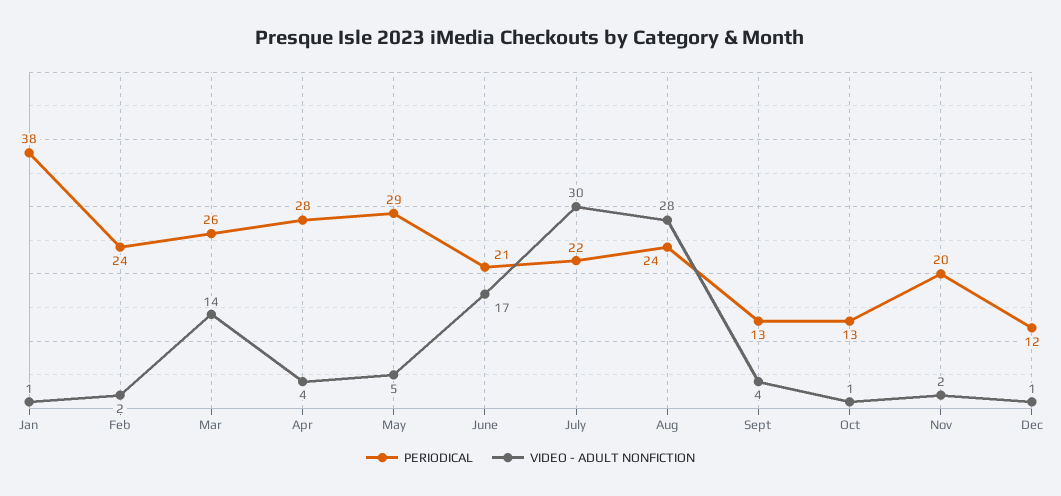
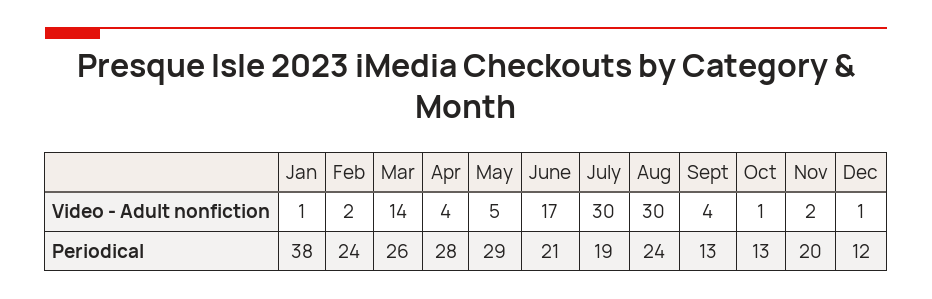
  {
    "PERIODICAL": {
      "Jan": 38,
      "Feb": 24,
      "Mar": 26,
      "Apr": 28,
      "May": 29,
      "June": 21,
-     "July": 22,
+     "July": 19,
      "Aug": 24,
      "Sept": 13,
      "Oct": 13,
      "Nov": 20,
      "Dec": 12
    },
    "VIDEO - ADULT NONFICTION": {
      "Jan": 1,
      "Feb": 2,
      "Mar": 14,
      "Apr": 4,
      "May": 5,
      "June": 17,
      "July": 30,
-     "Aug": 28,
+     "Aug": 30,
      "Sept": 4,
      "Oct": 1,
      "Nov": 2,
      "Dec": 1
    }
  }

